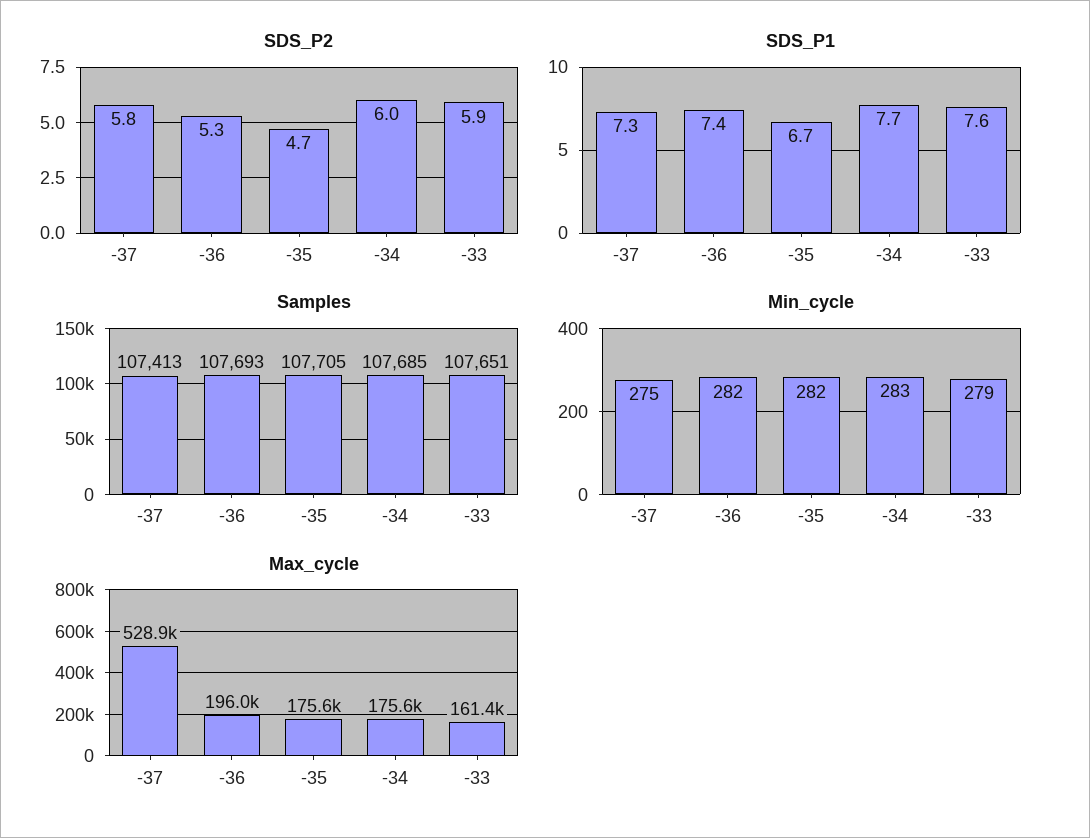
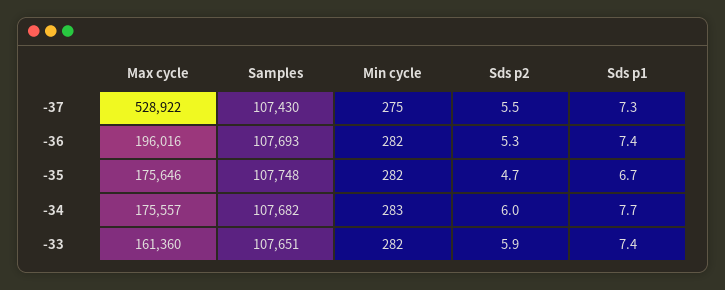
  {
    "SDS_P2": {
-     "-37": 5.8,
+     "-37": 5.5,
      "-36": 5.3,
      "-35": 4.7,
      "-34": 6,
      "-33": 5.9
    },
    "SDS_P1": {
      "-37": 7.3,
      "-36": 7.4,
      "-35": 6.7,
      "-34": 7.7,
-     "-33": 7.6
+     "-33": 7.4
    },
    "Samples": {
-     "-37": 107413,
+     "-37": 107430,
      "-36": 107693,
-     "-35": 107705,
+     "-35": 107748,
-     "-34": 107685,
+     "-34": 107682,
      "-33": 107651
    },
    "Min_cycle": {
      "-37": 275,
      "-36": 282,
      "-35": 282,
      "-34": 283,
-     "-33": 279
+     "-33": 282
    },
    "Max_cycle": {
      "-37": 528922,
      "-36": 196016,
      "-35": 175646,
      "-34": 175557,
      "-33": 161360
    }
  }

